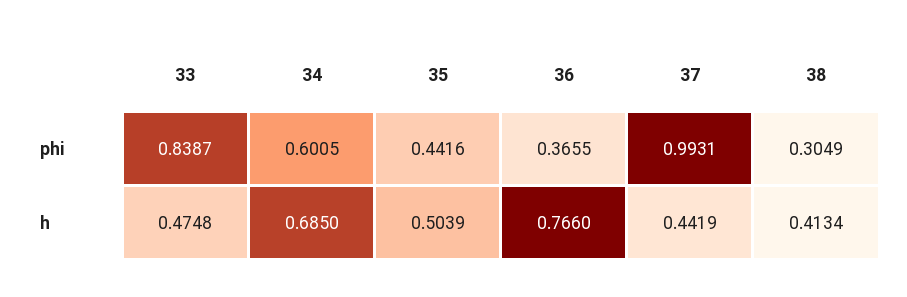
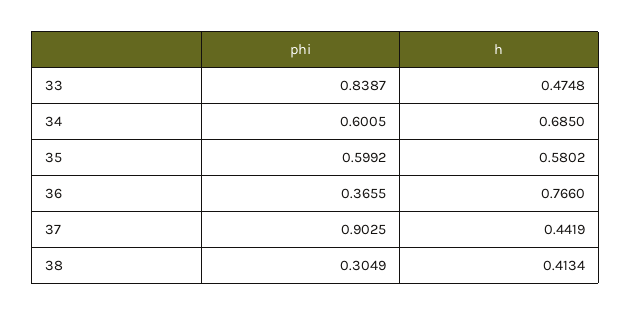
  {
    "33": {
      "phi": 0.8387,
      "h": 0.4748
    },
    "34": {
      "phi": 0.6005,
      "h": 0.685
    },
    "35": {
-     "phi": 0.4416,
+     "phi": 0.5992,
-     "h": 0.5039
+     "h": 0.5802
    },
    "36": {
      "phi": 0.3655,
      "h": 0.766
    },
    "37": {
-     "phi": 0.9931,
+     "phi": 0.9025,
      "h": 0.4419
    },
    "38": {
      "phi": 0.3049,
      "h": 0.4134
    }
  }

